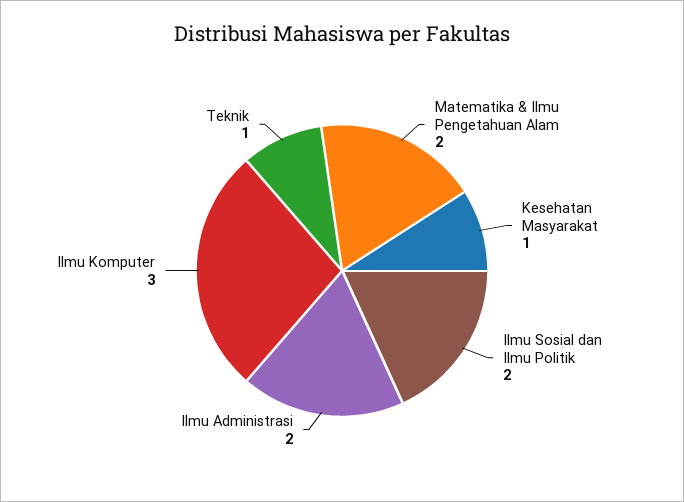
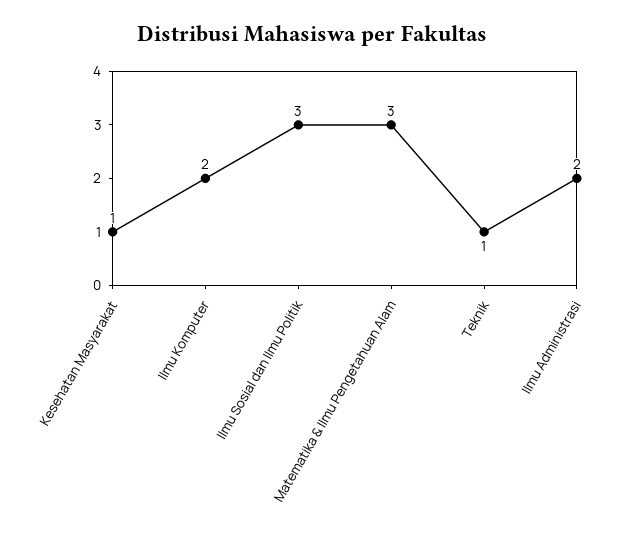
  {
-   "Matematika & Ilmu Pengetahuan Alam": 2,
+   "Matematika & Ilmu Pengetahuan Alam": 3,
    "Kesehatan Masyarakat": 1,
-   "Ilmu Sosial dan Ilmu Politik": 2,
+   "Ilmu Sosial dan Ilmu Politik": 3,
    "Ilmu Administrasi": 2,
-   "Ilmu Komputer": 3,
+   "Ilmu Komputer": 2,
    "Teknik": 1
  }

